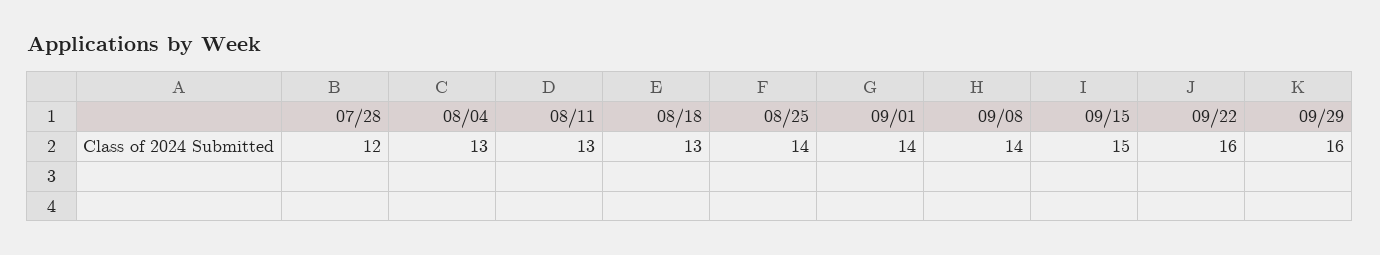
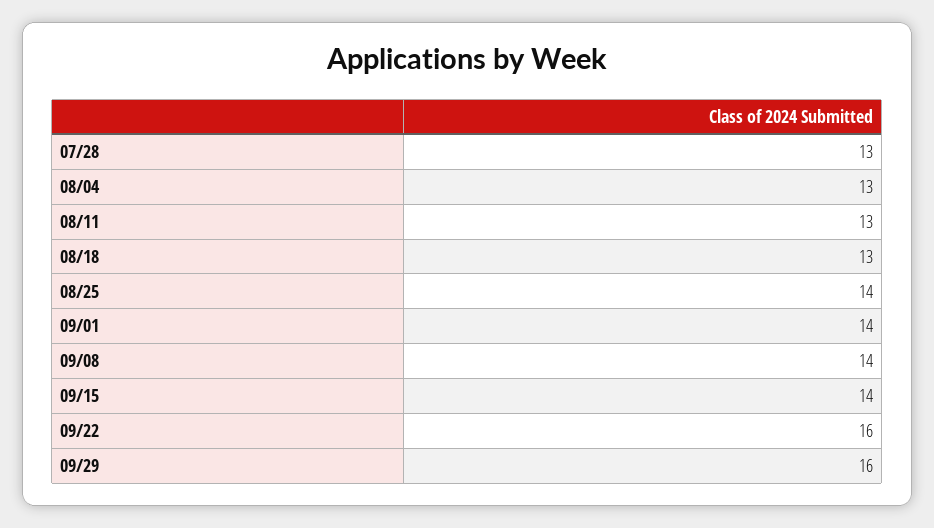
  {
-   "07/28": 12,
+   "07/28": 13,
    "08/04": 13,
    "08/11": 13,
    "08/18": 13,
    "08/25": 14,
    "09/01": 14,
    "09/08": 14,
-   "09/15": 15,
+   "09/15": 14,
    "09/22": 16,
    "09/29": 16
  }

